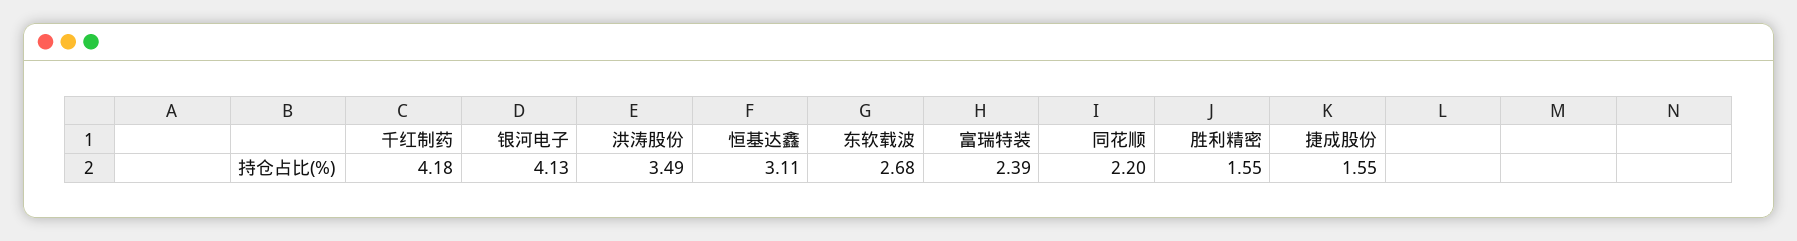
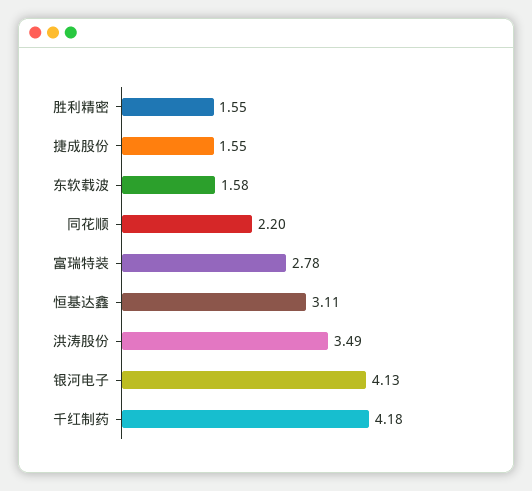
  {
    "千红制药": 4.18,
    "银河电子": 4.13,
    "洪涛股份": 3.49,
    "恒基达鑫": 3.11,
-   "东软载波": 2.68,
+   "东软载波": 1.58,
-   "富瑞特装": 2.39,
+   "富瑞特装": 2.78,
    "同花顺": 2.2,
    "胜利精密": 1.55,
    "捷成股份": 1.55
  }

